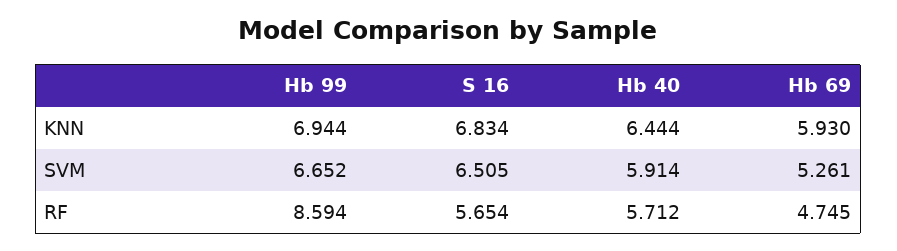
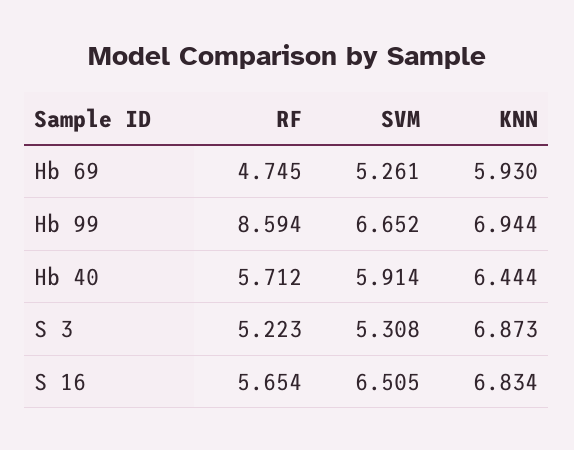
  {
    "Hb 99": {
      "KNN": 6.944,
      "SVM": 6.652,
      "RF": 8.594
    },
    "S 16": {
      "KNN": 6.834,
      "SVM": 6.505,
      "RF": 5.654
    },
    "Hb 40": {
      "KNN": 6.444,
      "SVM": 5.914,
      "RF": 5.712
    },
    "Hb 69": {
      "KNN": 5.93,
      "SVM": 5.261,
      "RF": 4.745
-   }
+   },
+   "S 3": {
+     "RF": 5.223,
+     "SVM": 5.308,
+     "KNN": 6.873
+   }
  }

